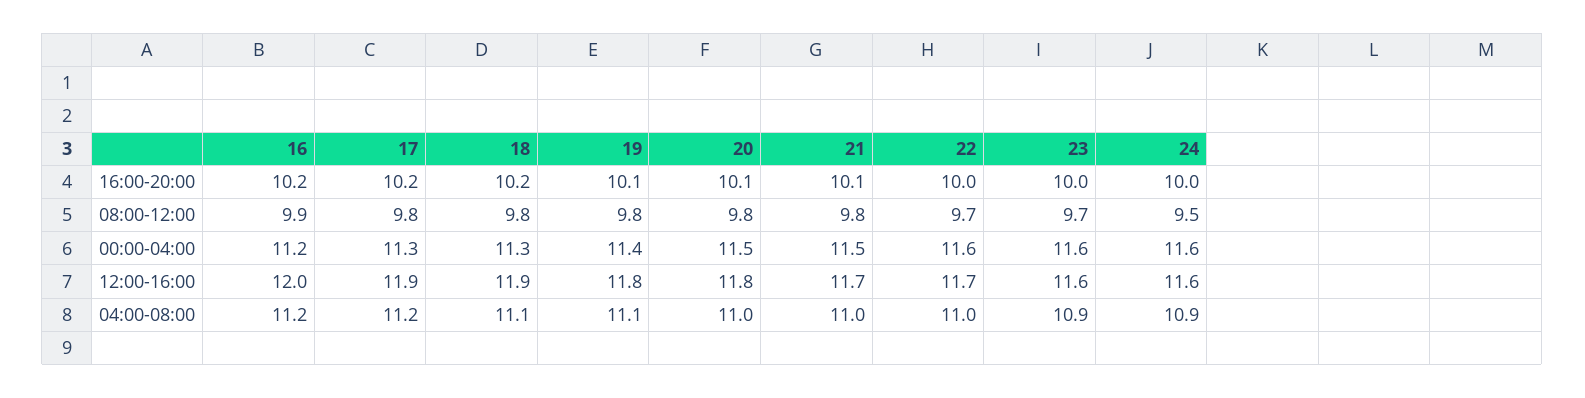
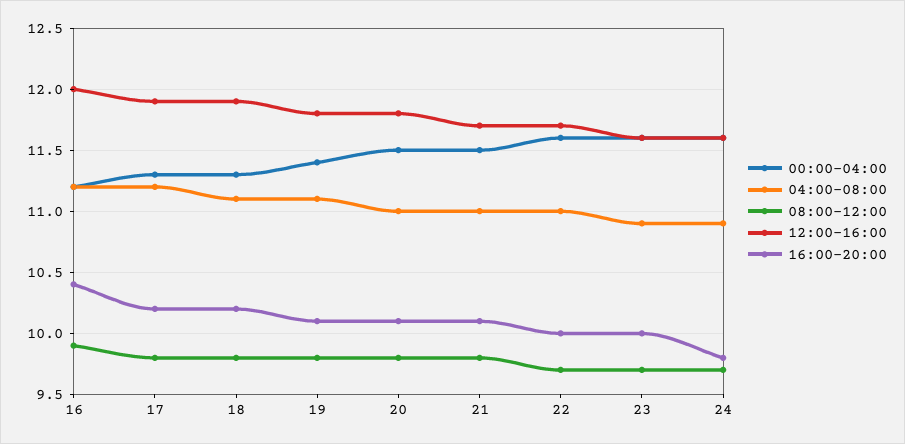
  {
    "16:00-20:00": {
-     "16": 10.2,
+     "16": 10.4,
      "17": 10.2,
      "18": 10.2,
      "19": 10.1,
      "20": 10.1,
      "21": 10.1,
      "22": 10,
      "23": 10,
-     "24": 10
+     "24": 9.8
    },
    "08:00-12:00": {
      "16": 9.9,
      "17": 9.8,
      "18": 9.8,
      "19": 9.8,
      "20": 9.8,
      "21": 9.8,
      "22": 9.7,
      "23": 9.7,
-     "24": 9.5
+     "24": 9.7
    },
    "00:00-04:00": {
      "16": 11.2,
      "17": 11.3,
      "18": 11.3,
      "19": 11.4,
      "20": 11.5,
      "21": 11.5,
      "22": 11.6,
      "23": 11.6,
      "24": 11.6
    },
    "12:00-16:00": {
      "16": 12,
      "17": 11.9,
      "18": 11.9,
      "19": 11.8,
      "20": 11.8,
      "21": 11.7,
      "22": 11.7,
      "23": 11.6,
      "24": 11.6
    },
    "04:00-08:00": {
      "16": 11.2,
      "17": 11.2,
      "18": 11.1,
      "19": 11.1,
      "20": 11,
      "21": 11,
      "22": 11,
      "23": 10.9,
      "24": 10.9
    }
  }

